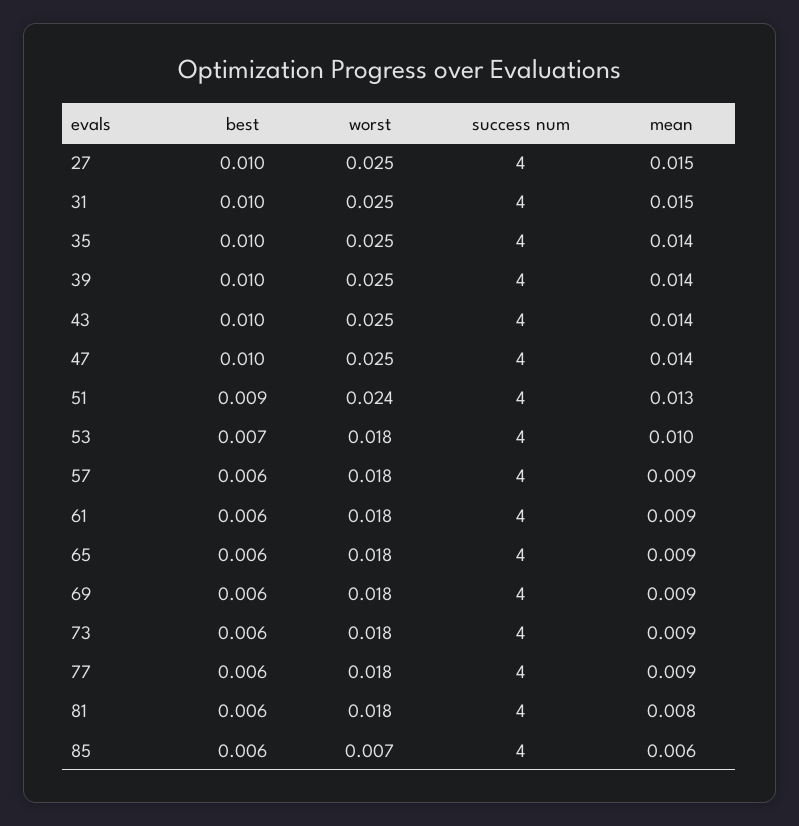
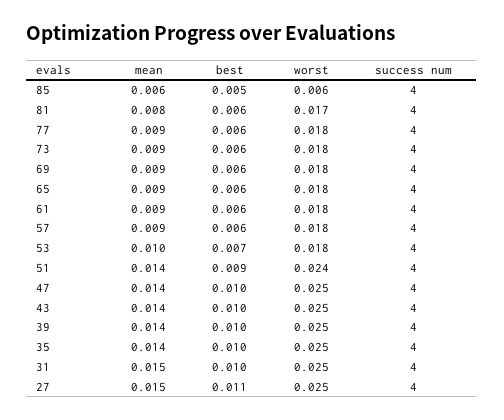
  {
    "best": {
-     "27": 0.01,
+     "27": 0.011,
      "31": 0.01,
      "35": 0.01,
      "39": 0.01,
      "43": 0.01,
      "47": 0.01,
      "51": 0.009,
      "53": 0.007,
      "57": 0.006,
      "61": 0.006,
      "65": 0.006,
      "69": 0.006,
      "73": 0.006,
      "77": 0.006,
      "81": 0.006,
-     "85": 0.006
+     "85": 0.005
    },
    "worst": {
      "27": 0.025,
      "31": 0.025,
      "35": 0.025,
      "39": 0.025,
      "43": 0.025,
      "47": 0.025,
      "51": 0.024,
      "53": 0.018,
      "57": 0.018,
      "61": 0.018,
      "65": 0.018,
      "69": 0.018,
      "73": 0.018,
      "77": 0.018,
-     "81": 0.018,
+     "81": 0.017,
-     "85": 0.007
+     "85": 0.006
    },
    "success num": {
      "27": 4,
      "31": 4,
      "35": 4,
      "39": 4,
      "43": 4,
      "47": 4,
      "51": 4,
      "53": 4,
      "57": 4,
      "61": 4,
      "65": 4,
      "69": 4,
      "73": 4,
      "77": 4,
      "81": 4,
      "85": 4
    },
    "mean": {
      "27": 0.015,
      "31": 0.015,
      "35": 0.014,
      "39": 0.014,
      "43": 0.014,
      "47": 0.014,
-     "51": 0.013,
+     "51": 0.014,
      "53": 0.01,
      "57": 0.009,
      "61": 0.009,
      "65": 0.009,
      "69": 0.009,
      "73": 0.009,
      "77": 0.009,
      "81": 0.008,
      "85": 0.006
    }
  }

